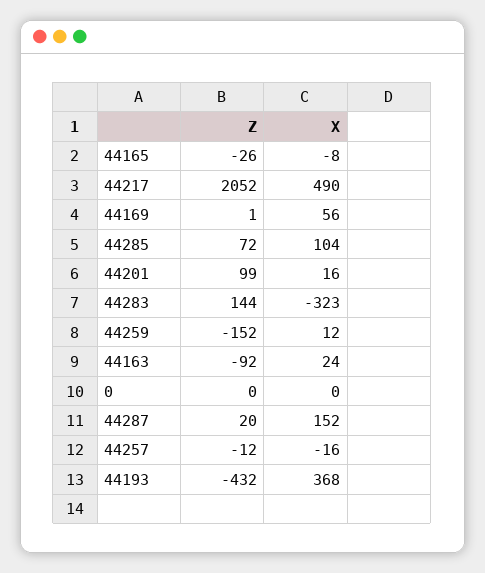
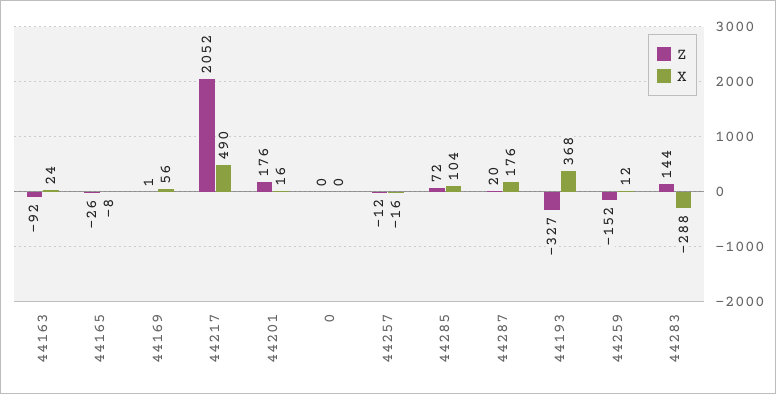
  {
    "Z": {
      "44165": -26,
      "44217": 2052,
      "44169": 1,
      "44285": 72,
-     "44201": 99,
+     "44201": 176,
      "44283": 144,
      "44259": -152,
      "44163": -92,
      "0": 0,
      "44287": 20,
      "44257": -12,
-     "44193": -432
+     "44193": -327
    },
    "X": {
      "44165": -8,
      "44217": 490,
      "44169": 56,
      "44285": 104,
      "44201": 16,
-     "44283": -323,
+     "44283": -288,
      "44259": 12,
      "44163": 24,
      "0": 0,
-     "44287": 152,
+     "44287": 176,
      "44257": -16,
      "44193": 368
    }
  }

